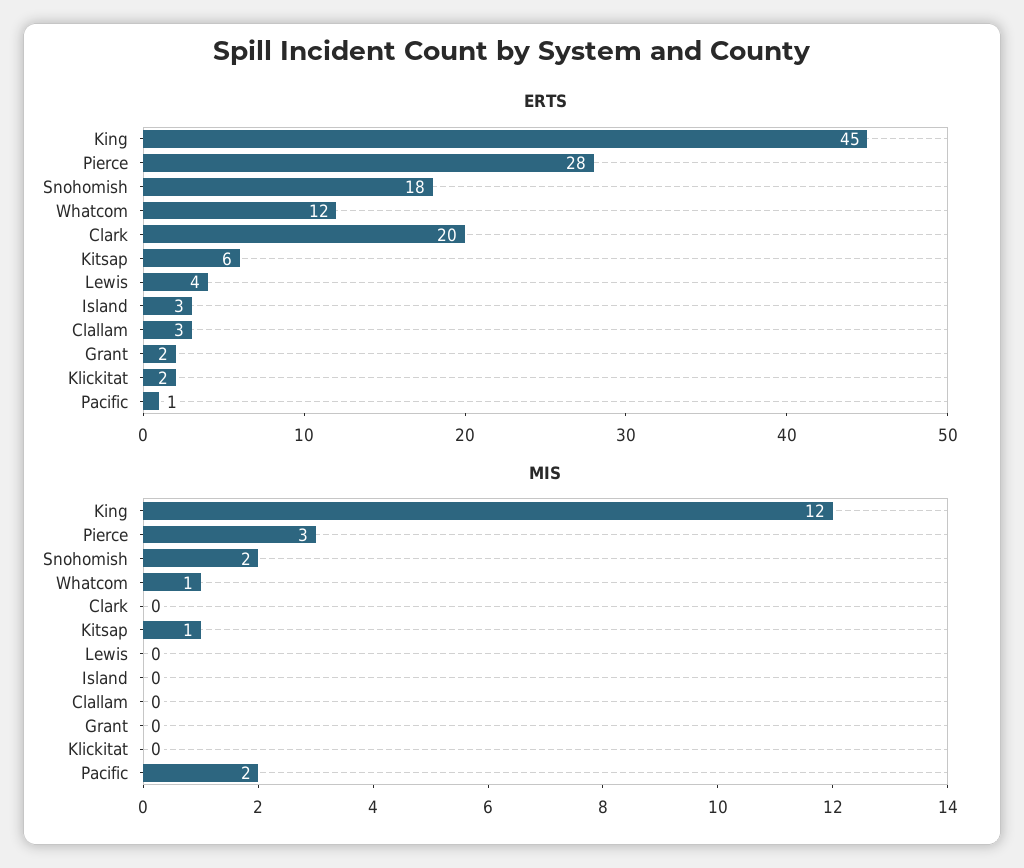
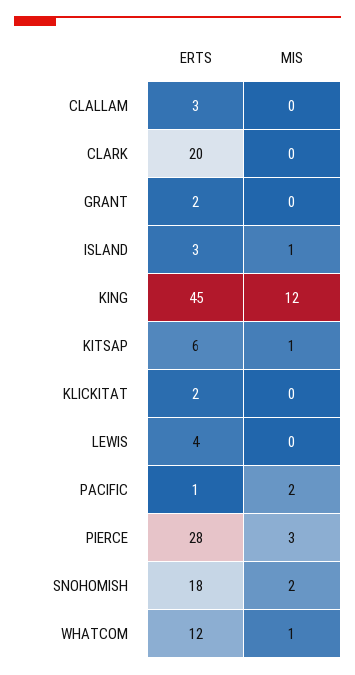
  {
    "ERTS": {
      "King": 45,
      "Pierce": 28,
      "Snohomish": 18,
      "Whatcom": 12,
      "Clark": 20,
      "Kitsap": 6,
      "Lewis": 4,
      "Island": 3,
      "Clallam": 3,
      "Grant": 2,
      "Klickitat": 2,
      "Pacific": 1
    },
    "MIS": {
      "King": 12,
      "Pierce": 3,
      "Snohomish": 2,
      "Whatcom": 1,
      "Clark": 0,
      "Kitsap": 1,
      "Lewis": 0,
-     "Island": 0,
+     "Island": 1,
      "Clallam": 0,
      "Grant": 0,
      "Klickitat": 0,
      "Pacific": 2
    }
  }

